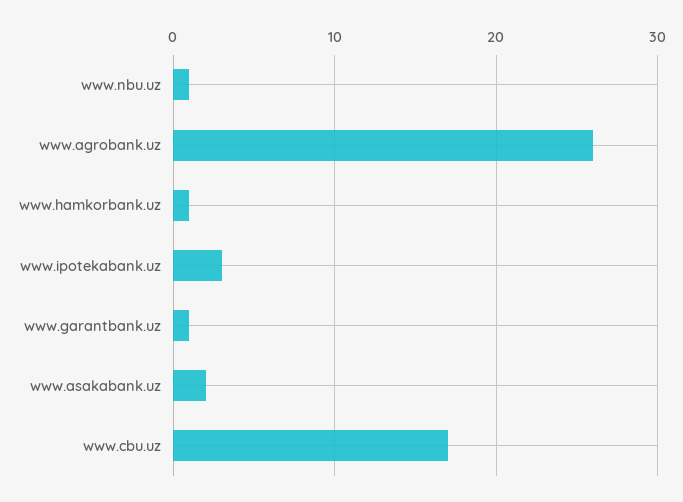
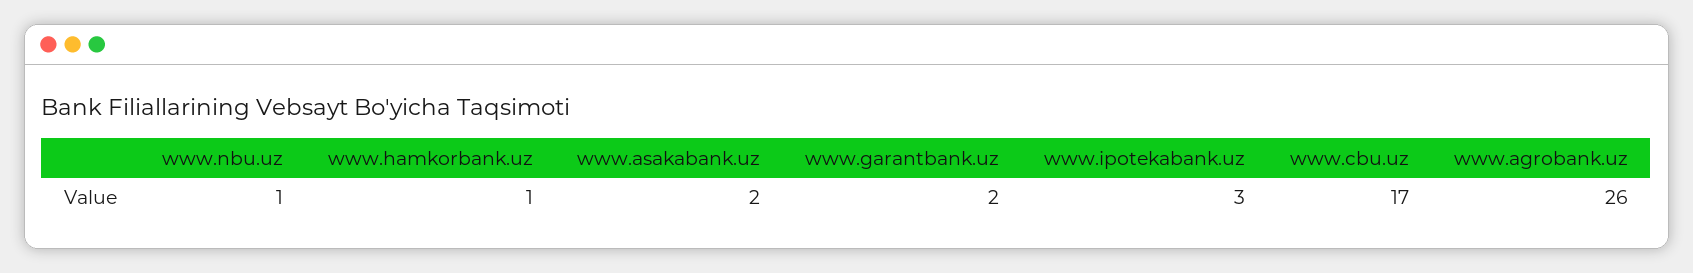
  {
    "www.nbu.uz": 1,
    "www.agrobank.uz": 26,
    "www.hamkorbank.uz": 1,
    "www.ipotekabank.uz": 3,
-   "www.garantbank.uz": 1,
+   "www.garantbank.uz": 2,
    "www.asakabank.uz": 2,
    "www.cbu.uz": 17
  }

